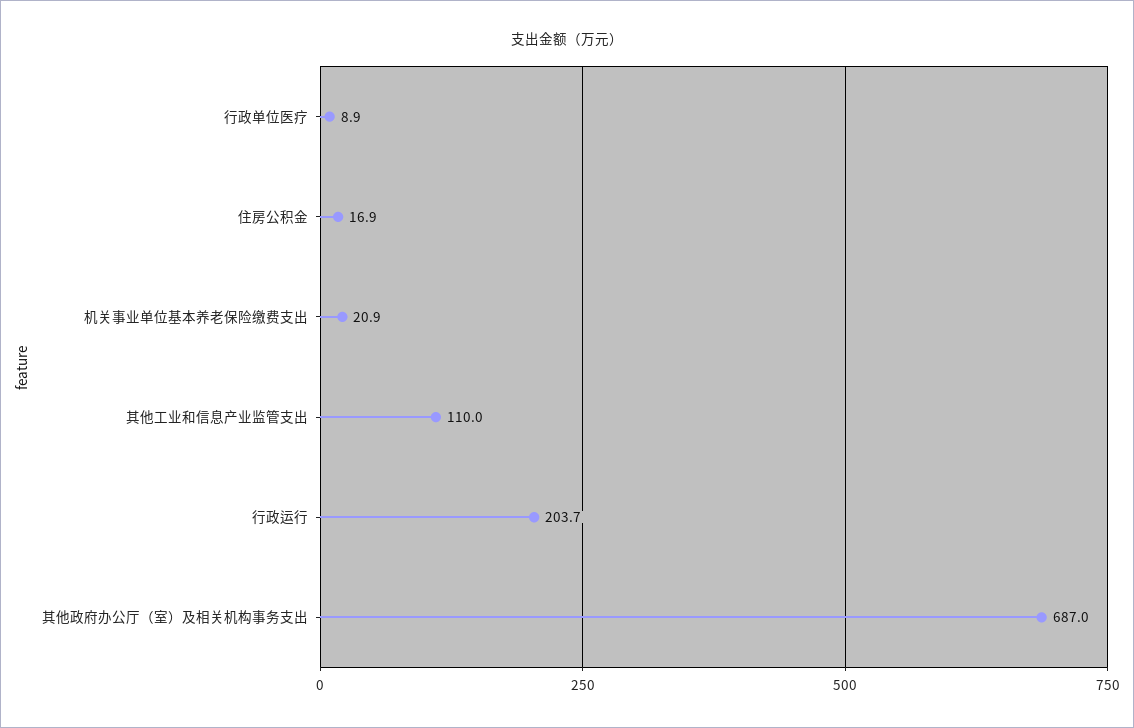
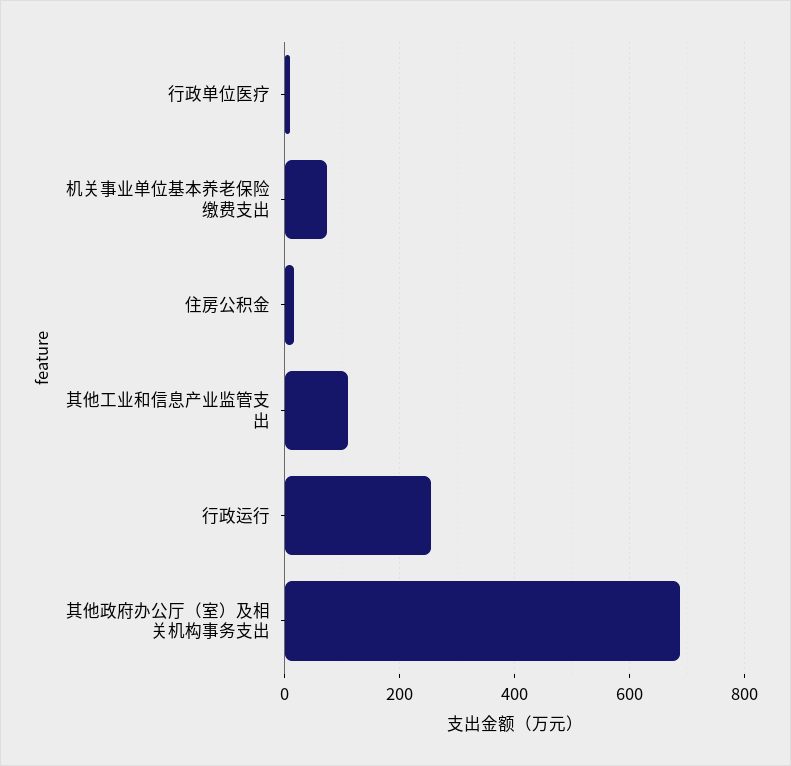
  {
    "行政单位医疗": 8.9,
    "住房公积金": 16.9,
-   "机关事业单位基本养老保险缴费支出": 20.9,
+   "机关事业单位基本养老保险缴费支出": 80,
    "其他工业和信息产业监管支出": 110,
-   "行政运行": 203.7,
+   "行政运行": 260,
    "其他政府办公厅（室）及相关机构事务支出": 687
  }

